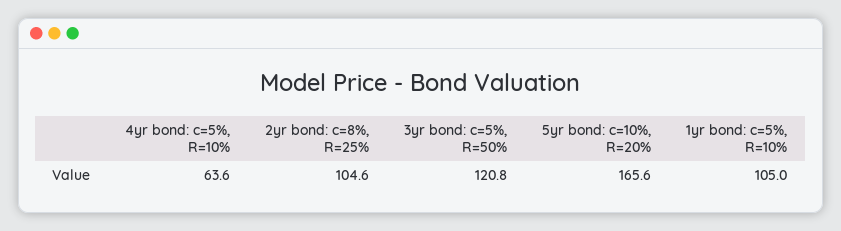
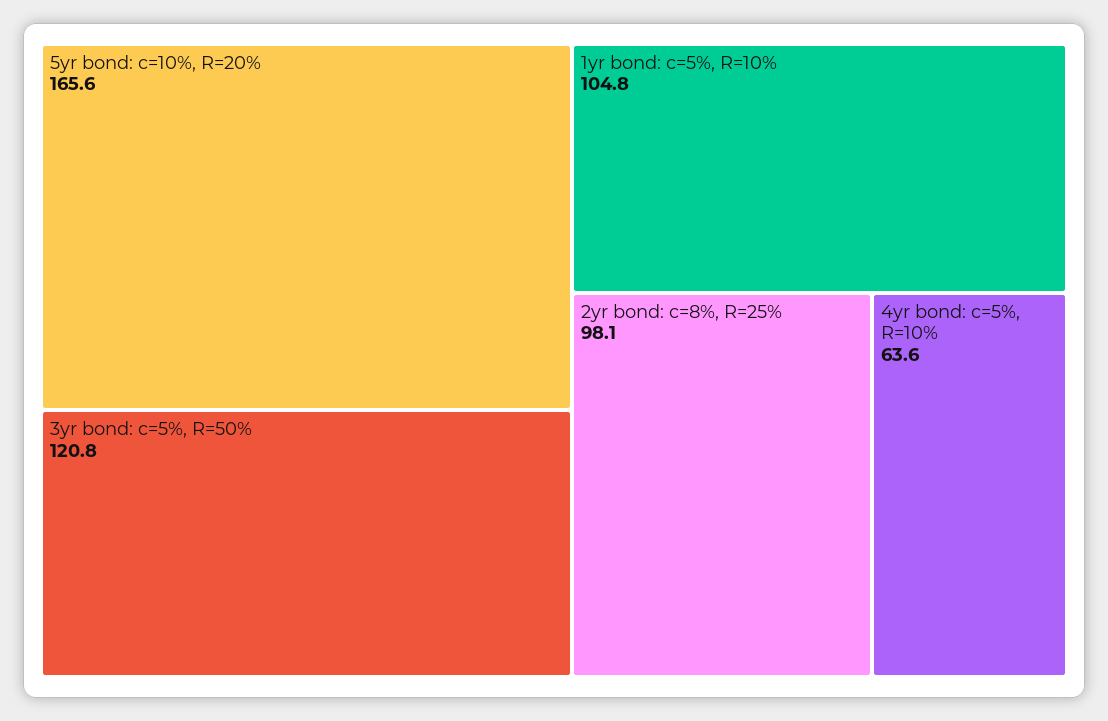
  {
    "4yr bond: c=5%, R=10%": 63.6,
-   "2yr bond: c=8%, R=25%": 104.6,
+   "2yr bond: c=8%, R=25%": 98.1,
    "3yr bond: c=5%, R=50%": 120.8,
    "5yr bond: c=10%, R=20%": 165.6,
-   "1yr bond: c=5%, R=10%": 105
+   "1yr bond: c=5%, R=10%": 104.8
  }

